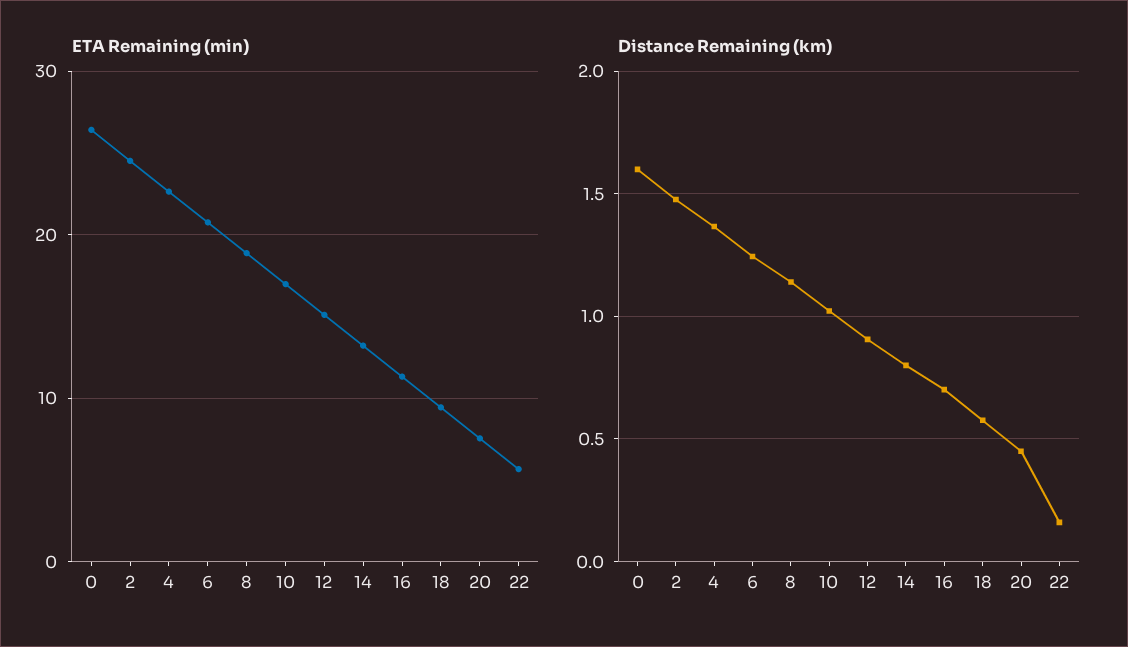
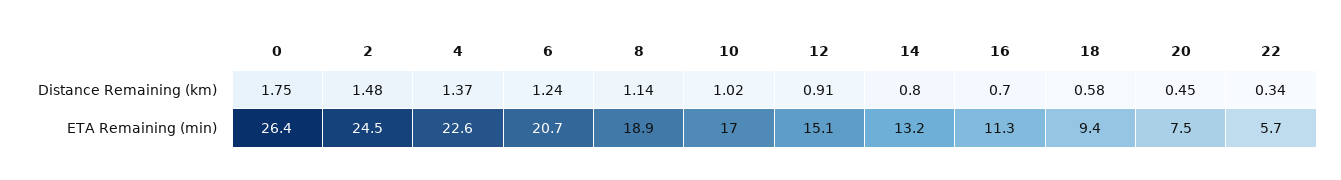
  {
    "ETA Remaining (min)": {
      "0": 26.4,
      "2": 24.5,
      "4": 22.6,
      "6": 20.7,
      "8": 18.9,
      "10": 17,
      "12": 15.1,
      "14": 13.2,
      "16": 11.3,
      "18": 9.4,
      "20": 7.5,
      "22": 5.7
    },
    "Distance Remaining (km)": {
-     "0": 1.6,
+     "0": 1.75,
      "2": 1.48,
      "4": 1.37,
      "6": 1.24,
      "8": 1.14,
      "10": 1.02,
      "12": 0.91,
      "14": 0.8,
      "16": 0.7,
      "18": 0.58,
      "20": 0.45,
-     "22": 0.15
+     "22": 0.34
    }
  }

